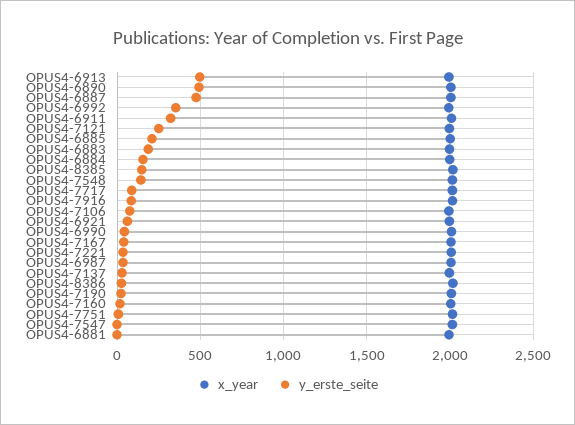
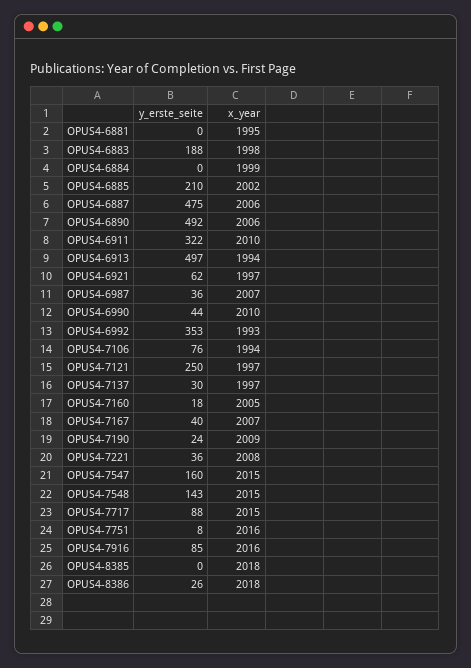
  {
    "x_year": {
      "OPUS4-6913": 1994,
      "OPUS4-6890": 2006,
      "OPUS4-6887": 2006,
      "OPUS4-6992": 1993,
      "OPUS4-6911": 2010,
      "OPUS4-7121": 1997,
      "OPUS4-6885": 2002,
      "OPUS4-6883": 1998,
      "OPUS4-6884": 1999,
      "OPUS4-8385": 2018,
      "OPUS4-7548": 2015,
      "OPUS4-7717": 2015,
      "OPUS4-7916": 2016,
      "OPUS4-7106": 1994,
      "OPUS4-6921": 1997,
      "OPUS4-6990": 2010,
      "OPUS4-7167": 2007,
      "OPUS4-7221": 2008,
      "OPUS4-6987": 2007,
      "OPUS4-7137": 1997,
      "OPUS4-8386": 2018,
      "OPUS4-7190": 2009,
      "OPUS4-7160": 2005,
      "OPUS4-7751": 2016,
      "OPUS4-7547": 2015,
      "OPUS4-6881": 1995
    },
    "y_erste_seite": {
      "OPUS4-6913": 497,
      "OPUS4-6890": 492,
      "OPUS4-6887": 475,
      "OPUS4-6992": 353,
      "OPUS4-6911": 322,
      "OPUS4-7121": 250,
      "OPUS4-6885": 210,
      "OPUS4-6883": 188,
-     "OPUS4-6884": 150,
+     "OPUS4-6884": 0,
-     "OPUS4-8385": 150,
+     "OPUS4-8385": 0,
      "OPUS4-7548": 143,
      "OPUS4-7717": 88,
      "OPUS4-7916": 85,
      "OPUS4-7106": 76,
      "OPUS4-6921": 62,
      "OPUS4-6990": 44,
      "OPUS4-7167": 40,
      "OPUS4-7221": 36,
      "OPUS4-6987": 36,
      "OPUS4-7137": 30,
      "OPUS4-8386": 26,
      "OPUS4-7190": 24,
      "OPUS4-7160": 18,
      "OPUS4-7751": 8,
-     "OPUS4-7547": 0,
+     "OPUS4-7547": 160,
      "OPUS4-6881": 0
    }
  }

